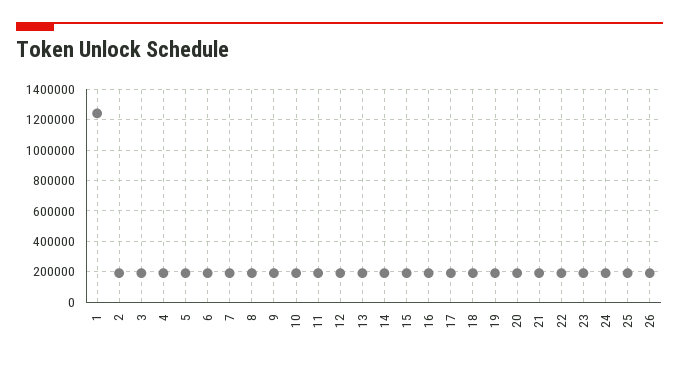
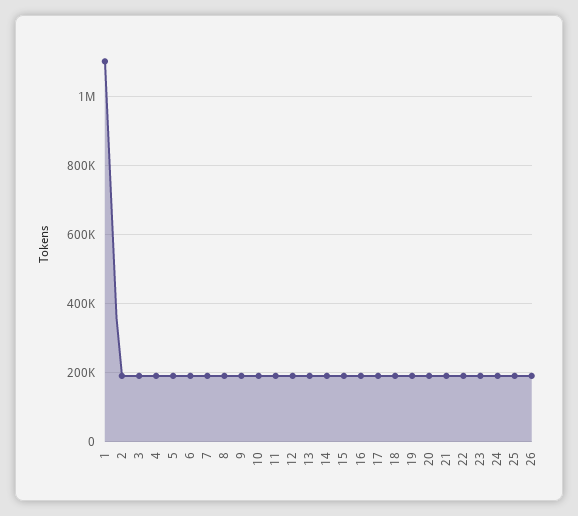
  {
-   "1": 1250000,
+   "1": 1100000,
    "2": 200000,
    "3": 200000,
    "4": 200000,
    "5": 200000,
    "6": 200000,
    "7": 200000,
    "8": 200000,
    "9": 200000,
    "10": 200000,
    "11": 200000,
    "12": 200000,
    "13": 200000,
    "14": 200000,
    "15": 200000,
    "16": 200000,
    "17": 200000,
    "18": 200000,
    "19": 200000,
    "20": 200000,
    "21": 200000,
    "22": 200000,
    "23": 200000,
    "24": 200000,
    "25": 200000,
    "26": 200000
  }

